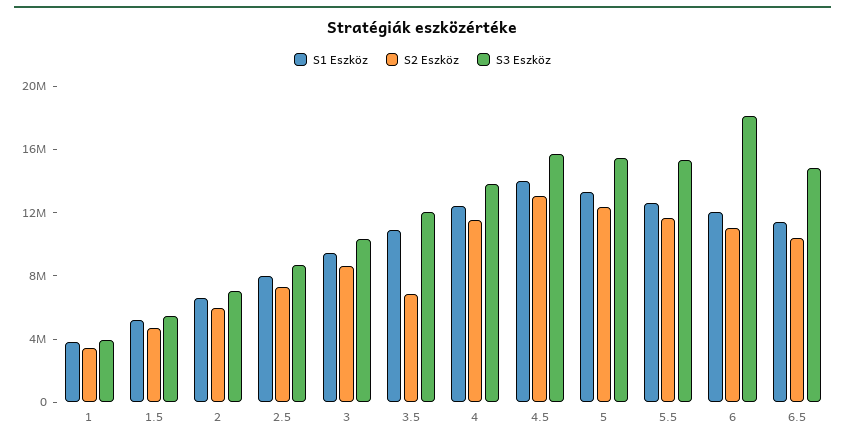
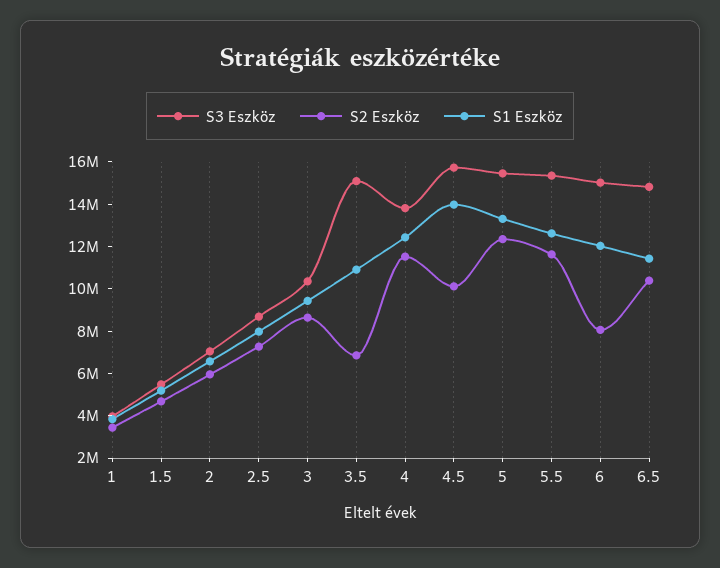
  {
    "S1 Eszköz": {
      "1": 4000000,
      "1.5": 5000000,
      "2": 6500000,
      "2.5": 8000000,
      "3": 9500000,
      "3.5": 11000000,
      "4": 12500000,
      "4.5": 14000000,
      "5": 13500000,
      "5.5": 12500000,
      "6": 12000000,
      "6.5": 11500000
    },
    "S2 Eszköz": {
      "1": 3500000,
      "1.5": 4500000,
      "2": 6000000,
      "2.5": 7500000,
      "3": 8500000,
      "3.5": 7000000,
      "4": 11500000,
-     "4.5": 13000000,
+     "4.5": 10000000,
      "5": 12500000,
      "5.5": 11500000,
-     "6": 11000000,
+     "6": 8000000,
      "6.5": 10500000
    },
    "S3 Eszköz": {
      "1": 4000000,
      "1.5": 5500000,
      "2": 7000000,
      "2.5": 8500000,
      "3": 10500000,
-     "3.5": 12000000,
+     "3.5": 15000000,
      "4": 14000000,
      "4.5": 15500000,
      "5": 15500000,
      "5.5": 15500000,
-     "6": 18000000,
+     "6": 15000000,
      "6.5": 15000000
    }
  }

